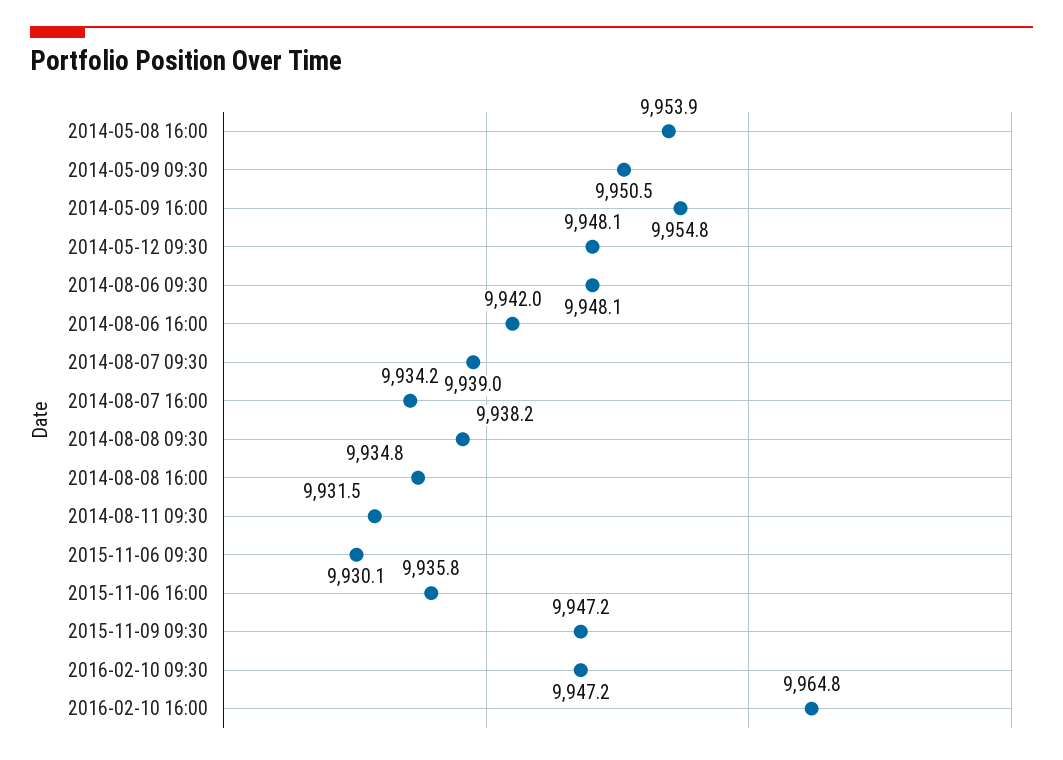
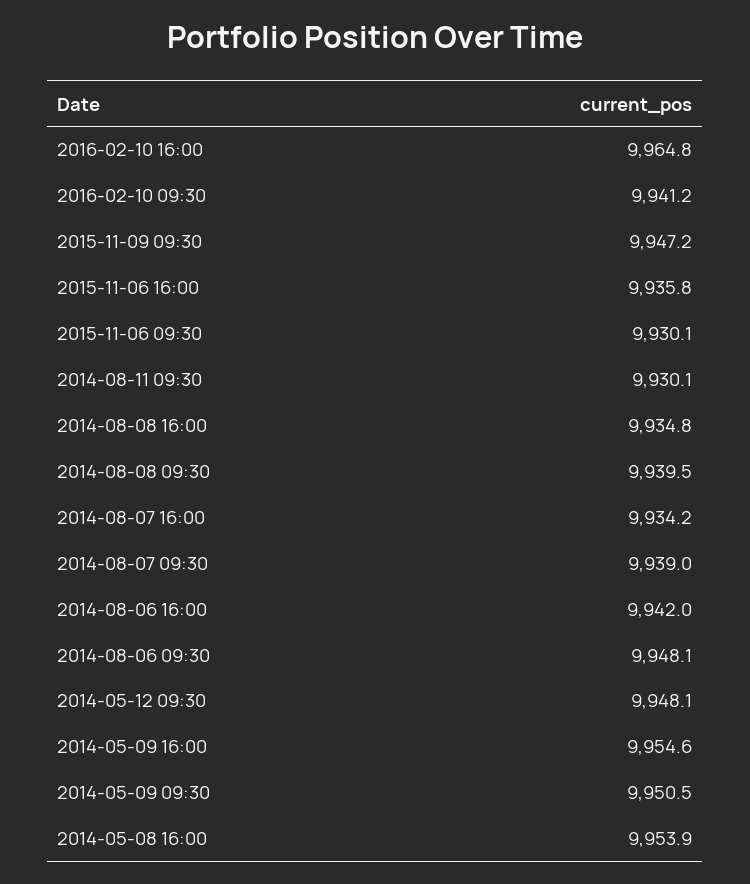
  {
    "2014-05-08 16:00": 9953.9,
    "2014-05-09 09:30": 9950.5,
-   "2014-05-09 16:00": 9954.8,
+   "2014-05-09 16:00": 9954.6,
    "2014-05-12 09:30": 9948.1,
    "2014-08-06 09:30": 9948.1,
    "2014-08-06 16:00": 9942,
    "2014-08-07 09:30": 9939,
    "2014-08-07 16:00": 9934.2,
-   "2014-08-08 09:30": 9938.2,
+   "2014-08-08 09:30": 9939.5,
    "2014-08-08 16:00": 9934.8,
-   "2014-08-11 09:30": 9931.5,
+   "2014-08-11 09:30": 9930.1,
    "2015-11-06 09:30": 9930.1,
    "2015-11-06 16:00": 9935.8,
    "2015-11-09 09:30": 9947.2,
-   "2016-02-10 09:30": 9947.2,
+   "2016-02-10 09:30": 9941.2,
    "2016-02-10 16:00": 9964.8
  }

